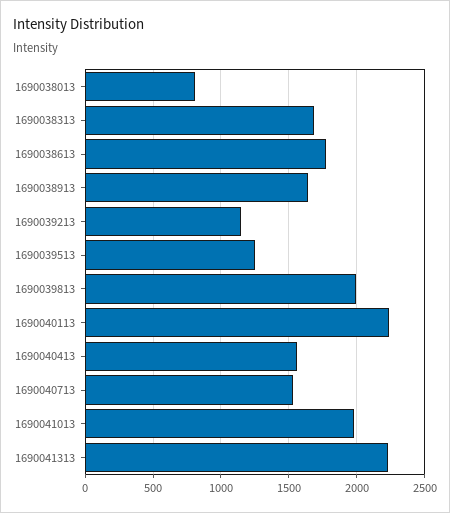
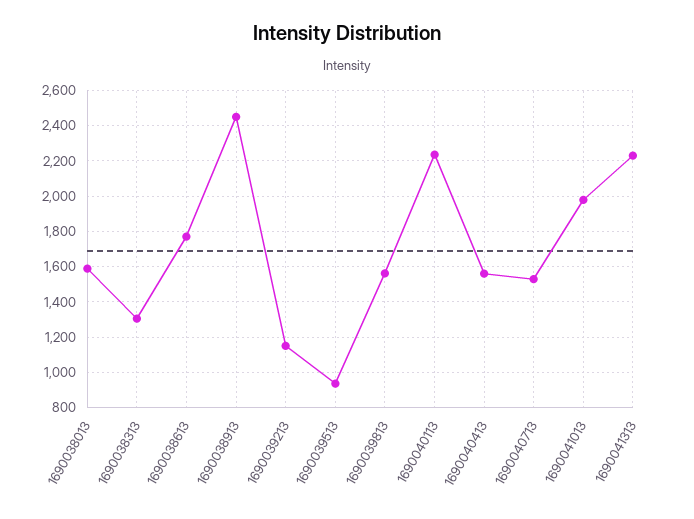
  {
-   "1690038013": 800,
+   "1690038013": 1600,
-   "1690038313": 1700,
+   "1690038313": 1300,
    "1690038613": 1750,
-   "1690038913": 1650,
+   "1690038913": 2450,
    "1690039213": 1150,
-   "1690039513": 1250,
+   "1690039513": 950,
-   "1690039813": 2000,
+   "1690039813": 1550,
    "1690040113": 2250,
    "1690040413": 1550,
    "1690040713": 1550,
    "1690041013": 2000,
    "1690041313": 2250
  }

